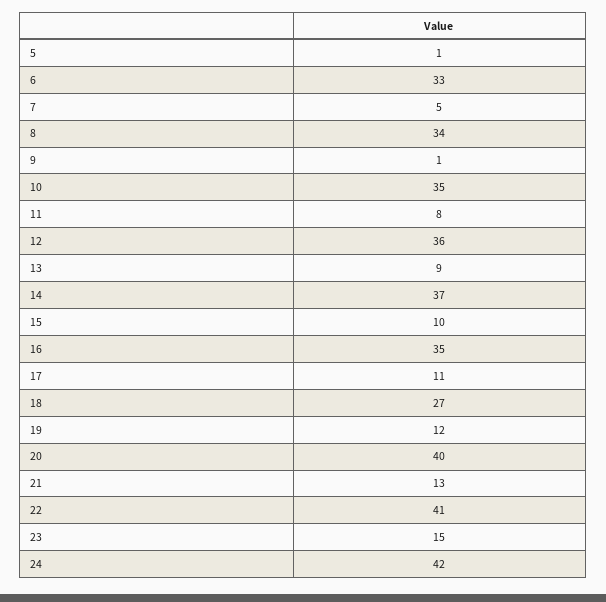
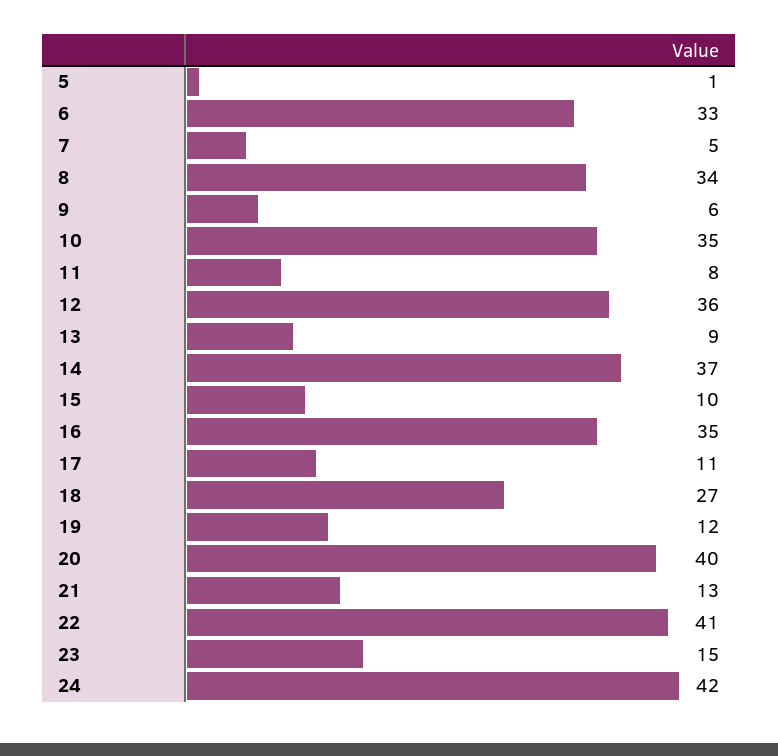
  {
    "5": 1,
    "6": 33,
    "7": 5,
    "8": 34,
-   "9": 1,
+   "9": 6,
    "10": 35,
    "11": 8,
    "12": 36,
    "13": 9,
    "14": 37,
    "15": 10,
    "16": 35,
    "17": 11,
    "18": 27,
    "19": 12,
    "20": 40,
    "21": 13,
    "22": 41,
    "23": 15,
    "24": 42
  }

